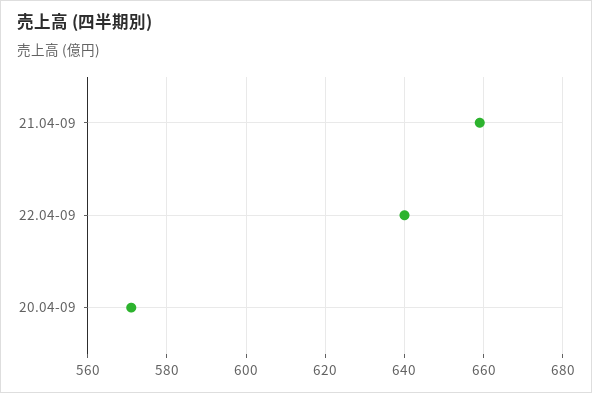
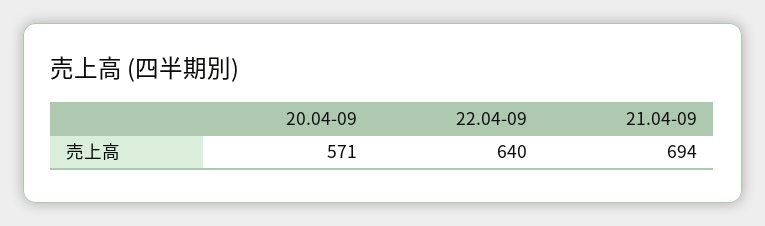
  {
-   "21.04-09": 660,
+   "21.04-09": 694,
    "22.04-09": 640,
    "20.04-09": 571
  }

